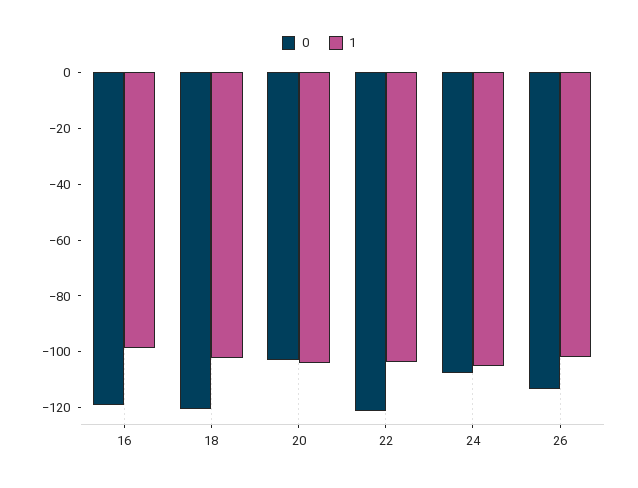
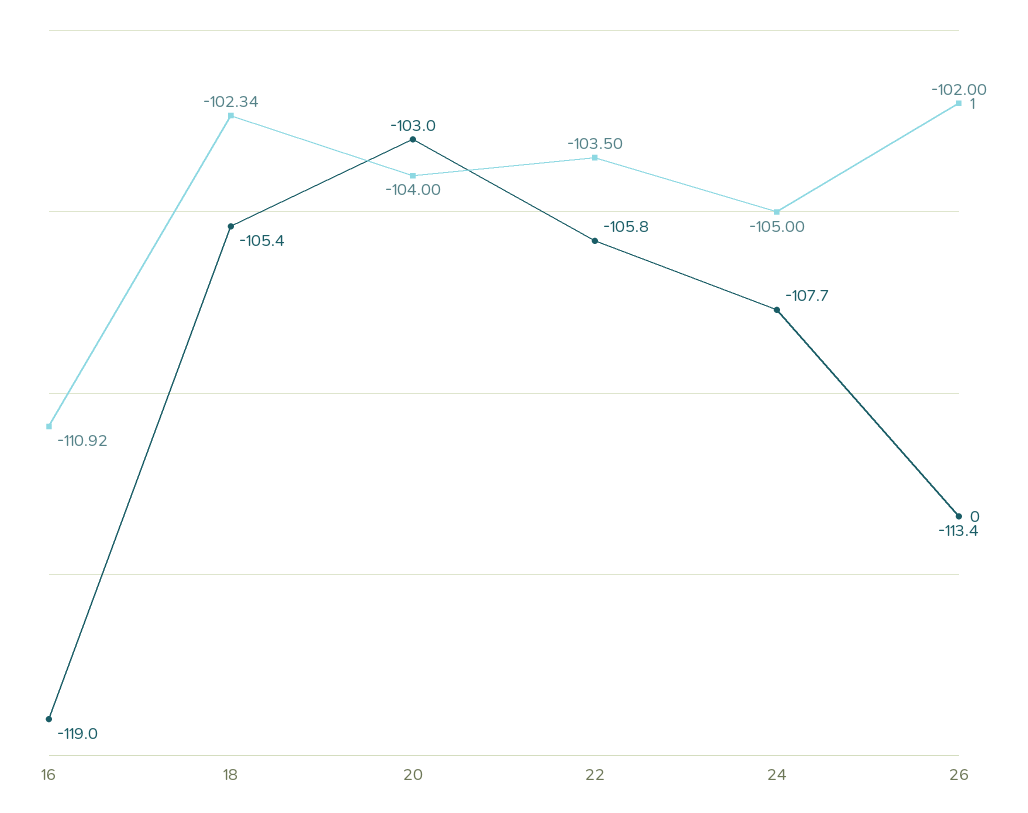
  {
    "0": {
      "16": -119,
-     "18": -120,
+     "18": -105.4,
      "20": -103,
-     "22": -120,
+     "22": -105.8,
      "24": -107.7,
      "26": -113.4
    },
    "1": {
-     "16": -100,
+     "16": -110.92,
      "18": -102.34,
      "20": -104,
      "22": -103.5,
      "24": -105,
      "26": -102
    }
  }

